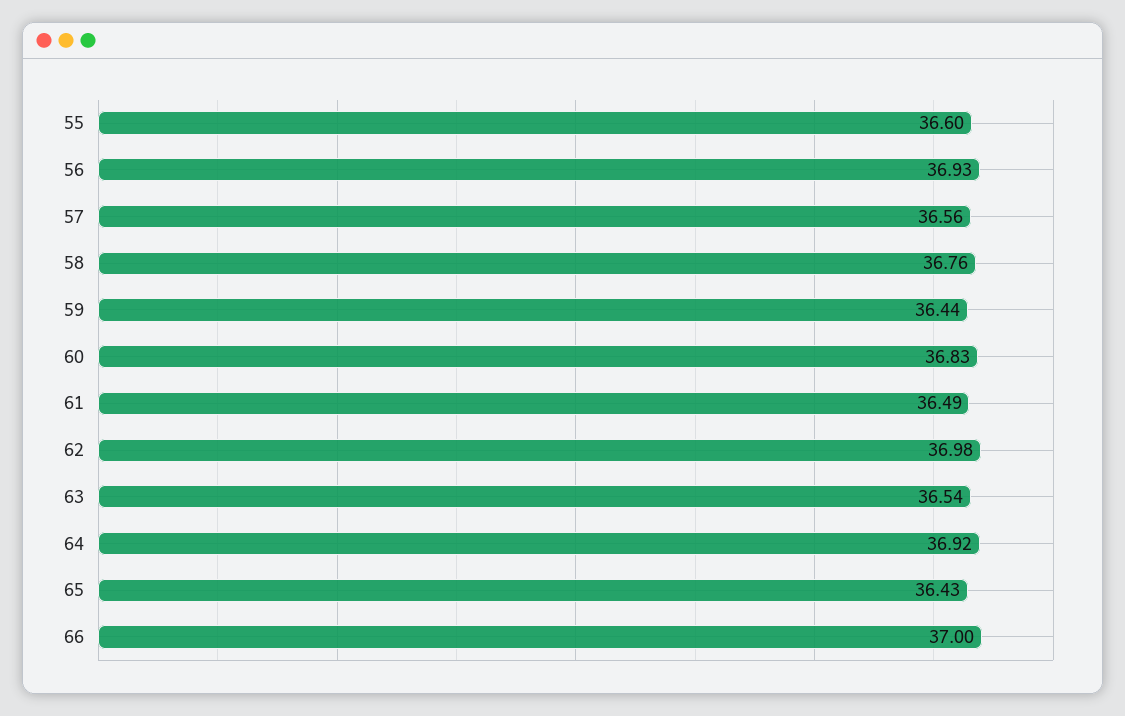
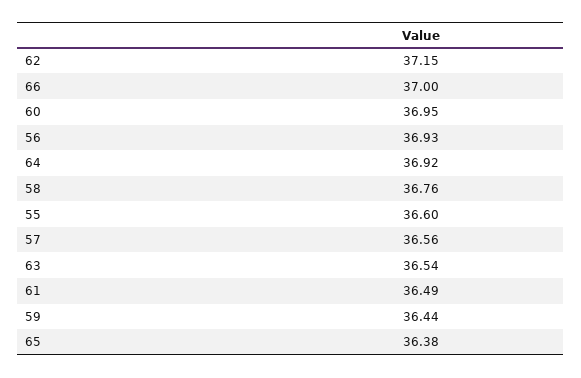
  {
    "55": 36.6,
    "56": 36.93,
    "57": 36.56,
    "58": 36.76,
    "59": 36.44,
-   "60": 36.83,
+   "60": 36.95,
    "61": 36.49,
-   "62": 36.98,
+   "62": 37.15,
    "63": 36.54,
    "64": 36.92,
-   "65": 36.43,
+   "65": 36.38,
    "66": 37
  }

